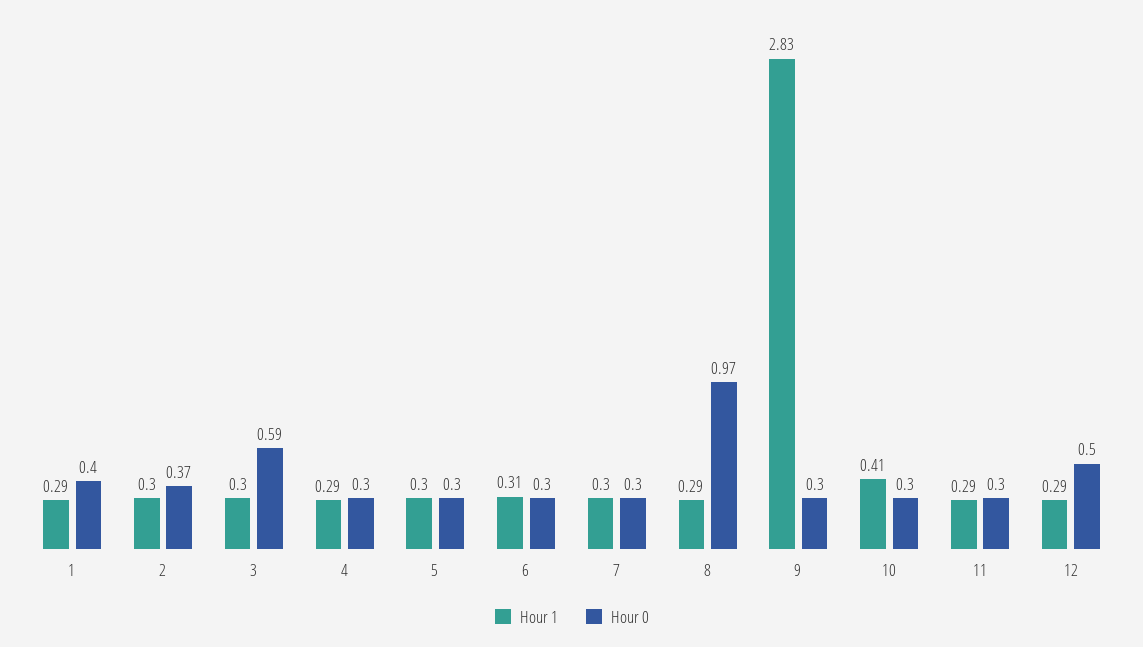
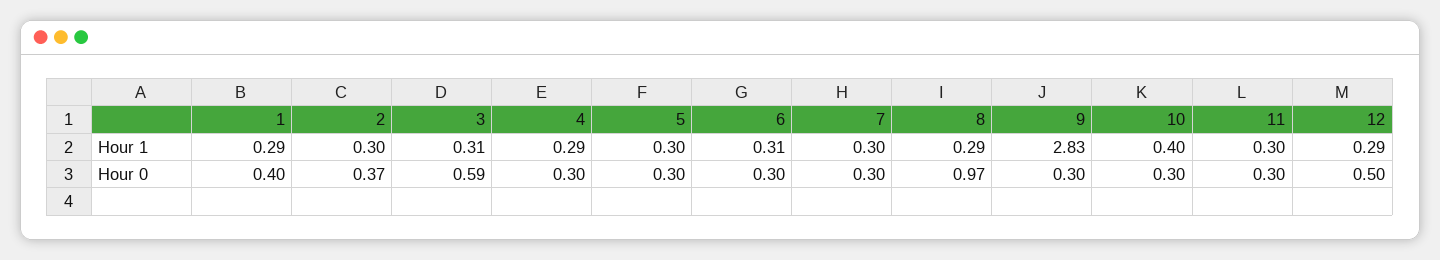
  {
    "Hour 1": {
      "1": 0.29,
      "2": 0.3,
-     "3": 0.3,
+     "3": 0.31,
      "4": 0.29,
      "5": 0.3,
      "6": 0.31,
      "7": 0.3,
      "8": 0.29,
      "9": 2.83,
-     "10": 0.41,
+     "10": 0.4,
-     "11": 0.29,
+     "11": 0.3,
      "12": 0.29
    },
    "Hour 0": {
      "1": 0.4,
      "2": 0.37,
      "3": 0.59,
      "4": 0.3,
      "5": 0.3,
      "6": 0.3,
      "7": 0.3,
      "8": 0.97,
      "9": 0.3,
      "10": 0.3,
      "11": 0.3,
      "12": 0.5
    }
  }

